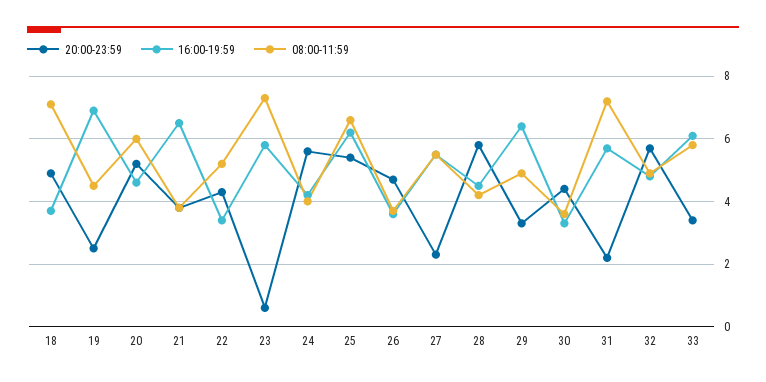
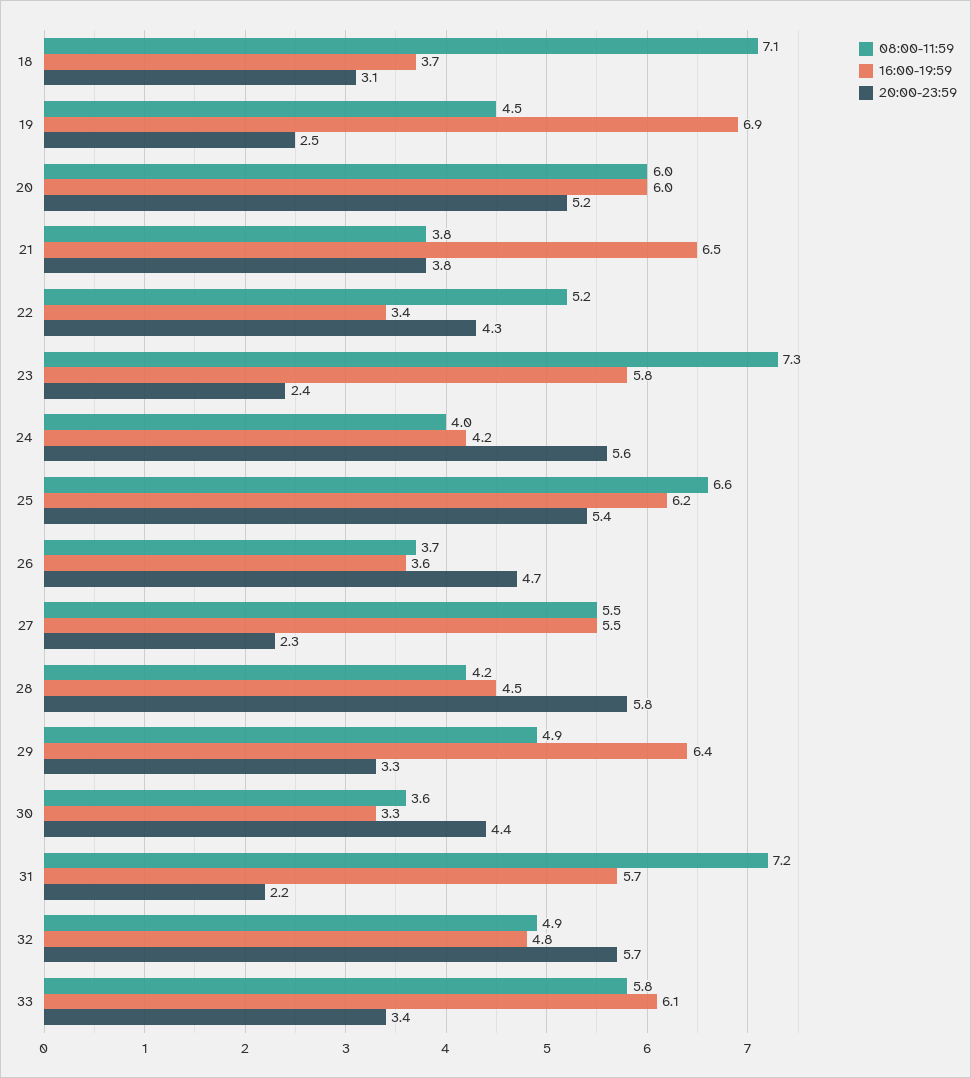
  {
    "20:00-23:59": {
-     "18": 5,
+     "18": 3.1,
      "19": 2.5,
      "20": 5.2,
      "21": 3.8,
      "22": 4.3,
-     "23": 0.5,
+     "23": 2.4,
      "24": 5.6,
      "25": 5.4,
      "26": 4.7,
      "27": 2.3,
      "28": 5.8,
      "29": 3.3,
      "30": 4.4,
      "31": 2.2,
      "32": 5.7,
      "33": 3.4
    },
    "16:00-19:59": {
      "18": 3.7,
      "19": 6.9,
-     "20": 4.5,
+     "20": 6,
      "21": 6.5,
      "22": 3.4,
      "23": 5.8,
      "24": 4.2,
      "25": 6.2,
      "26": 3.6,
      "27": 5.5,
      "28": 4.5,
      "29": 6.4,
      "30": 3.3,
      "31": 5.7,
      "32": 4.8,
      "33": 6.1
    },
    "08:00-11:59": {
      "18": 7.1,
      "19": 4.5,
      "20": 6,
      "21": 3.8,
      "22": 5.2,
      "23": 7.3,
      "24": 4,
      "25": 6.6,
      "26": 3.7,
      "27": 5.5,
      "28": 4.2,
      "29": 4.9,
      "30": 3.6,
      "31": 7.2,
      "32": 4.9,
      "33": 5.8
    }
  }

